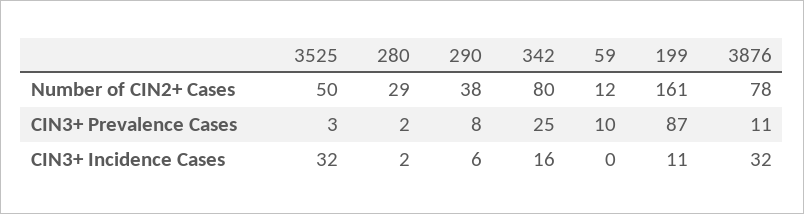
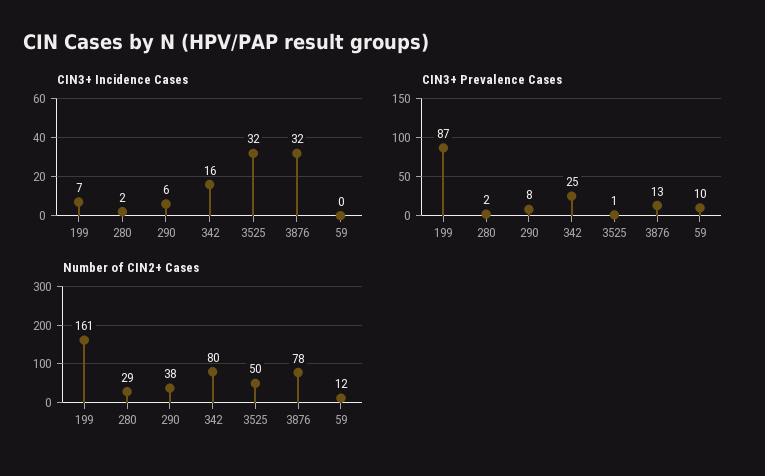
  {
    "Number of CIN2+ Cases": {
      "3525": 50,
      "280": 29,
      "290": 38,
      "342": 80,
      "59": 12,
      "199": 161,
      "3876": 78
    },
    "CIN3+ Prevalence Cases": {
-     "3525": 3,
+     "3525": 1,
      "280": 2,
      "290": 8,
      "342": 25,
      "59": 10,
      "199": 87,
-     "3876": 11
+     "3876": 13
    },
    "CIN3+ Incidence Cases": {
      "3525": 32,
      "280": 2,
      "290": 6,
      "342": 16,
      "59": 0,
-     "199": 11,
+     "199": 7,
      "3876": 32
    }
  }

